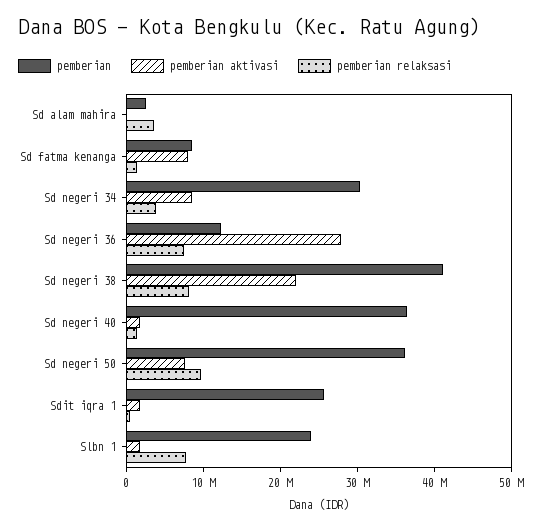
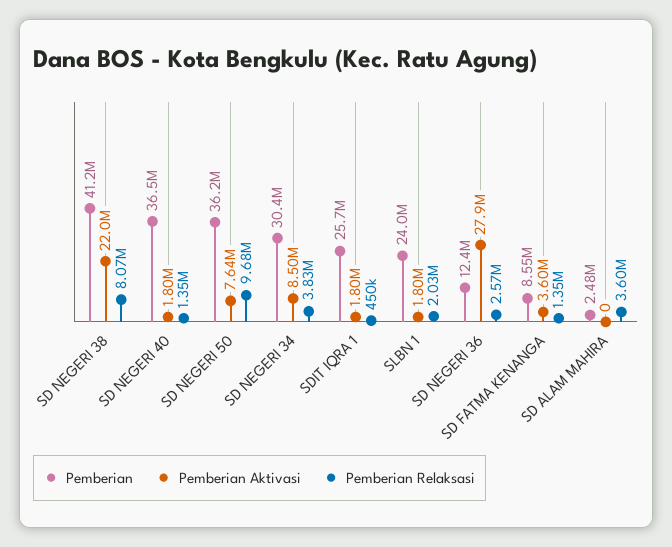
  {
    "pemberian": {
      "Sd alam mahira": 2480000,
      "Sd fatma kenanga": 8550000,
      "Sd negeri 34": 30400000,
      "Sd negeri 36": 12400000,
      "Sd negeri 38": 41200000,
      "Sd negeri 40": 36500000,
      "Sd negeri 50": 36200000,
      "Sdit iqra 1": 25700000,
      "Slbn 1": 24000000
    },
    "pemberian aktivasi": {
      "Sd alam mahira": 0,
-     "Sd fatma kenanga": 8000000,
+     "Sd fatma kenanga": 3600000,
      "Sd negeri 34": 8500000,
      "Sd negeri 36": 27900000,
      "Sd negeri 38": 22000000,
      "Sd negeri 40": 1800000,
      "Sd negeri 50": 7640000,
      "Sdit iqra 1": 1800000,
      "Slbn 1": 1800000
    },
    "pemberian relaksasi": {
      "Sd alam mahira": 3600000,
      "Sd fatma kenanga": 1350000,
      "Sd negeri 34": 3830000,
-     "Sd negeri 36": 8000000,
+     "Sd negeri 36": 2570000,
      "Sd negeri 38": 8070000,
      "Sd negeri 40": 1350000,
      "Sd negeri 50": 9680000,
      "Sdit iqra 1": 450000,
-     "Slbn 1": 8000000
+     "Slbn 1": 2030000
    }
  }

